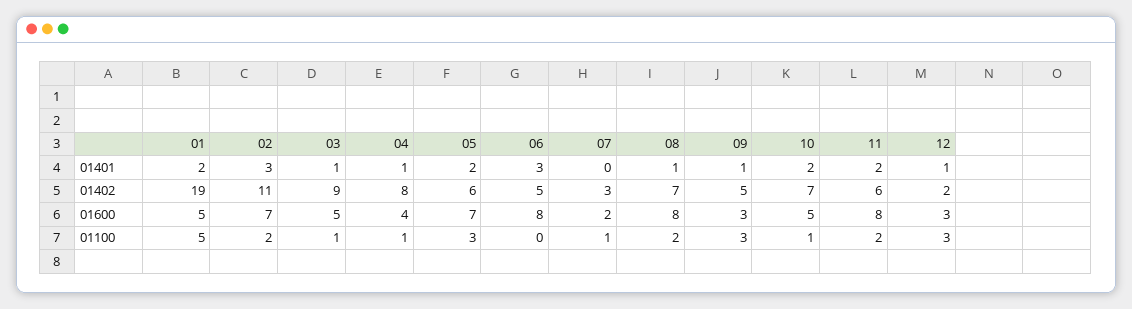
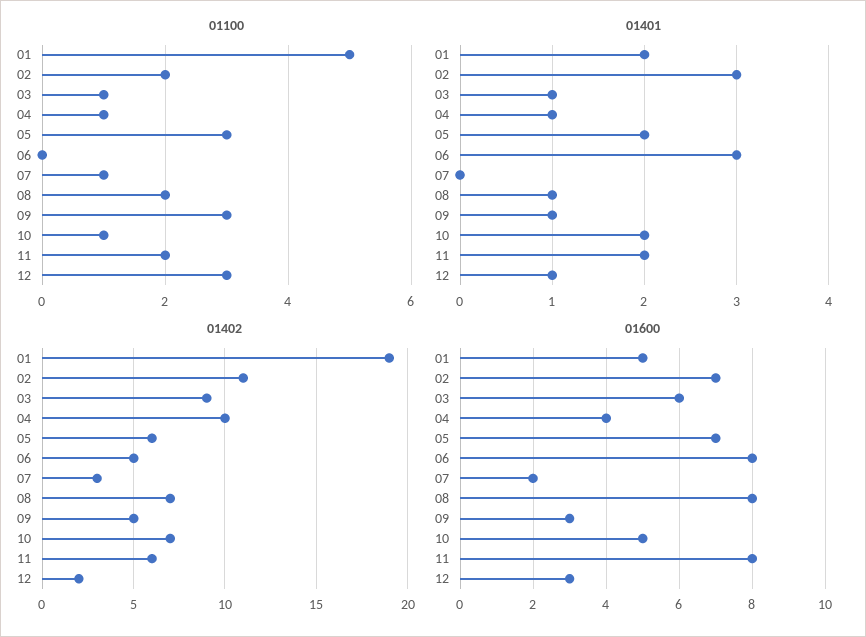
  {
    "01401": {
      "01": 2,
      "02": 3,
      "03": 1,
      "04": 1,
      "05": 2,
      "06": 3,
      "07": 0,
      "08": 1,
      "09": 1,
      "10": 2,
      "11": 2,
      "12": 1
    },
    "01402": {
      "01": 19,
      "02": 11,
      "03": 9,
-     "04": 8,
+     "04": 10,
      "05": 6,
      "06": 5,
      "07": 3,
      "08": 7,
      "09": 5,
      "10": 7,
      "11": 6,
      "12": 2
    },
    "01600": {
      "01": 5,
      "02": 7,
-     "03": 5,
+     "03": 6,
      "04": 4,
      "05": 7,
      "06": 8,
      "07": 2,
      "08": 8,
      "09": 3,
      "10": 5,
      "11": 8,
      "12": 3
    },
    "01100": {
      "01": 5,
      "02": 2,
      "03": 1,
      "04": 1,
      "05": 3,
      "06": 0,
      "07": 1,
      "08": 2,
      "09": 3,
      "10": 1,
      "11": 2,
      "12": 3
    }
  }

